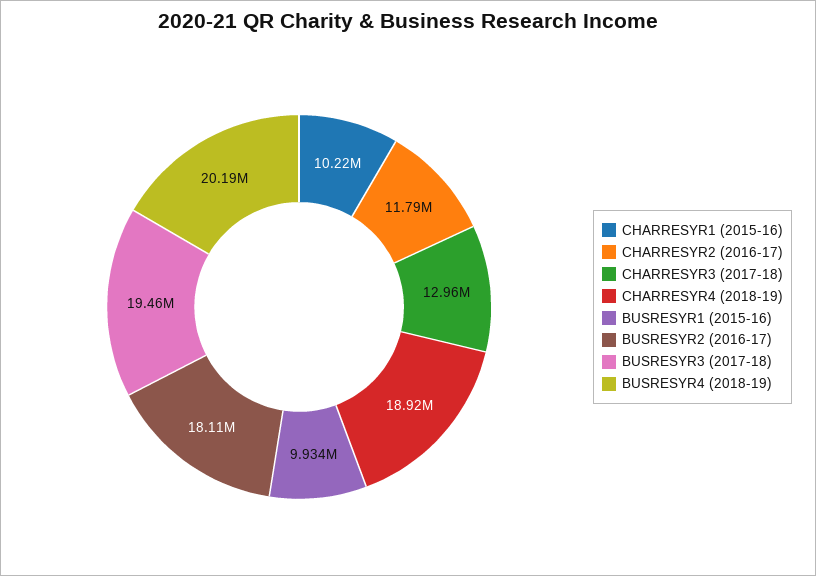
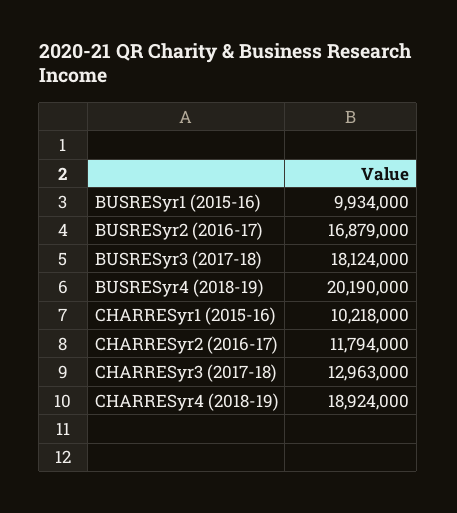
  {
    "CHARRESYR1 (2015-16)": 10218000,
    "CHARRESYR2 (2016-17)": 11794000,
    "CHARRESYR3 (2017-18)": 12963000,
    "CHARRESYR4 (2018-19)": 18924000,
    "BUSRESYR1 (2015-16)": 9934000,
-   "BUSRESYR2 (2016-17)": 18110000,
+   "BUSRESYR2 (2016-17)": 16879000,
-   "BUSRESYR3 (2017-18)": 19460000,
+   "BUSRESYR3 (2017-18)": 18124000,
    "BUSRESYR4 (2018-19)": 20190000
  }

